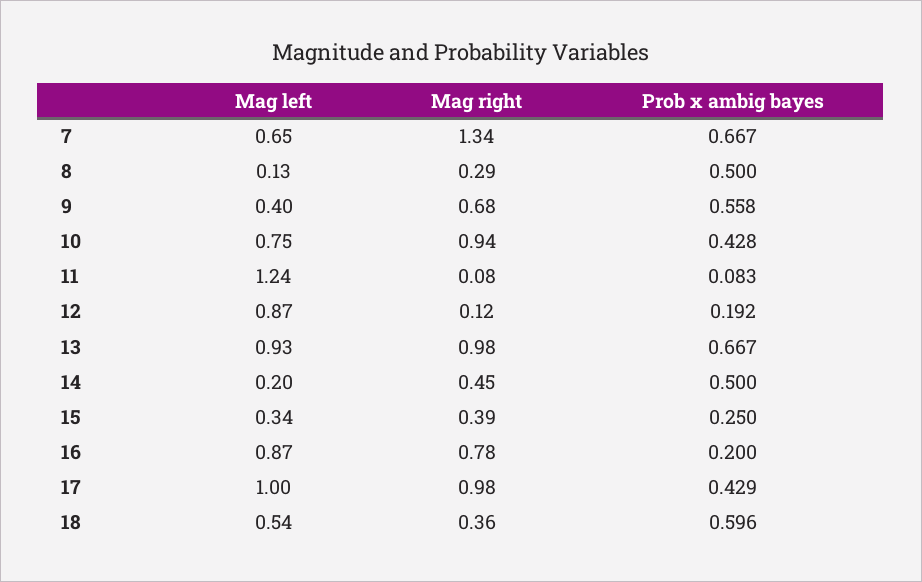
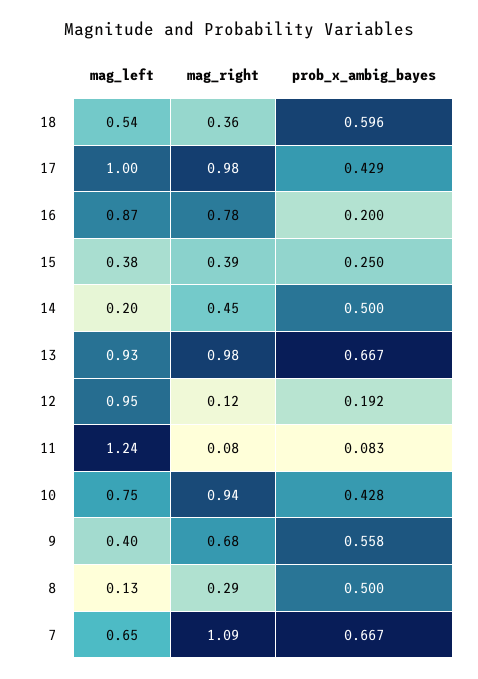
  {
    "Mag left": {
      "7": 0.65,
      "8": 0.13,
      "9": 0.4,
      "10": 0.75,
      "11": 1.24,
-     "12": 0.87,
+     "12": 0.95,
      "13": 0.93,
      "14": 0.2,
-     "15": 0.34,
+     "15": 0.38,
      "16": 0.87,
      "17": 1,
      "18": 0.54
    },
    "Mag right": {
-     "7": 1.34,
+     "7": 1.09,
      "8": 0.29,
      "9": 0.68,
      "10": 0.94,
      "11": 0.08,
      "12": 0.12,
      "13": 0.98,
      "14": 0.45,
      "15": 0.39,
      "16": 0.78,
      "17": 0.98,
      "18": 0.36
    },
    "Prob x ambig bayes": {
      "7": 0.667,
      "8": 0.5,
      "9": 0.558,
      "10": 0.428,
      "11": 0.083,
      "12": 0.192,
      "13": 0.667,
      "14": 0.5,
      "15": 0.25,
      "16": 0.2,
      "17": 0.429,
      "18": 0.596
    }
  }

